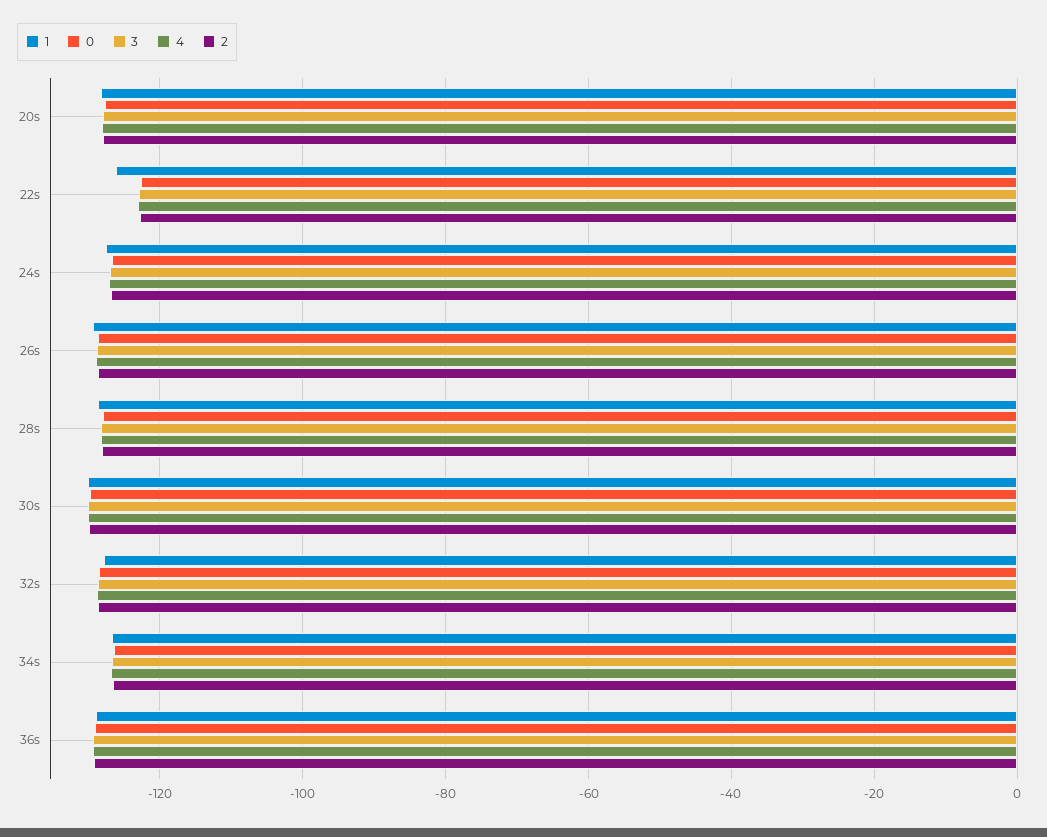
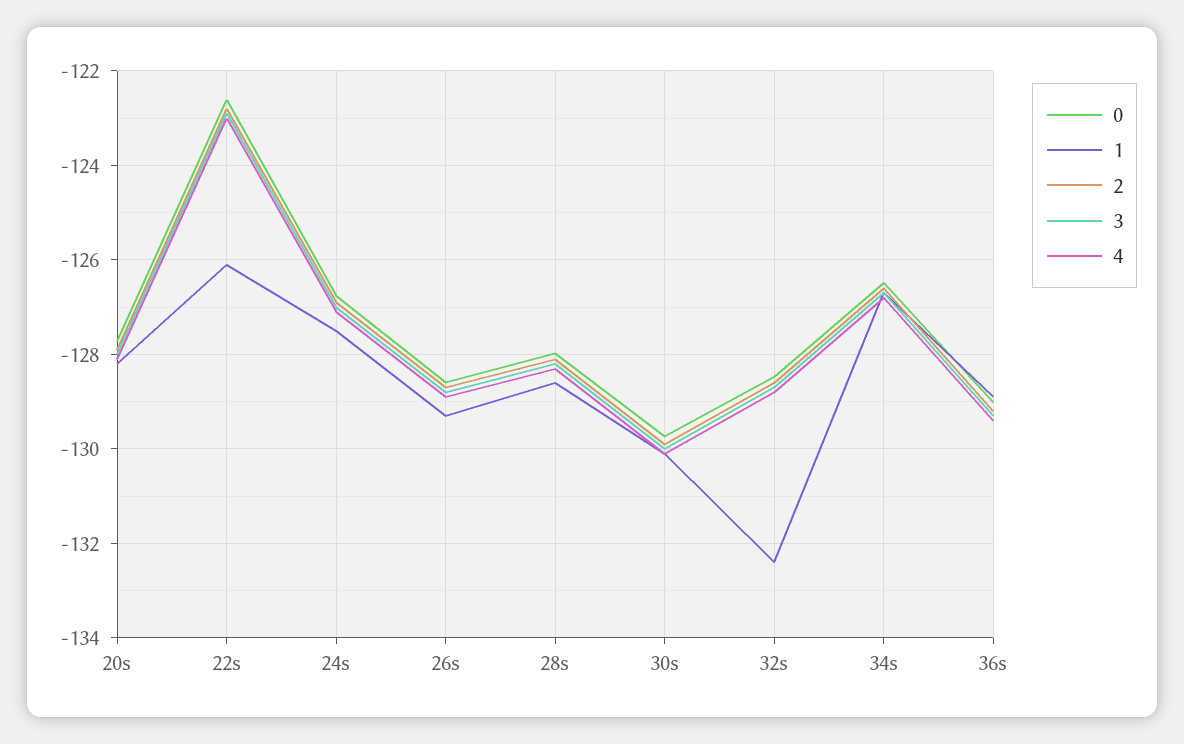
  {
    "1": {
      "20s": -128.2,
      "22s": -126.2,
      "24s": -127.6,
      "26s": -129.4,
      "28s": -128.6,
      "30s": -130.2,
-     "32s": -128,
+     "32s": -132.4,
      "34s": -126.8,
      "36s": -129
    },
    "0": {
      "20s": -127.8,
      "22s": -122.6,
      "24s": -126.8,
      "26s": -128.6,
      "28s": -128,
      "30s": -129.8,
      "32s": -128.4,
      "34s": -126.4,
      "36s": -129
    },
    "3": {
      "20s": -128,
      "22s": -123,
      "24s": -127,
      "26s": -128.8,
      "28s": -128.2,
      "30s": -130,
      "32s": -128.8,
      "34s": -126.8,
      "36s": -129.4
    },
    "4": {
      "20s": -128.2,
      "22s": -123,
      "24s": -127.2,
      "26s": -129,
      "28s": -128.4,
      "30s": -130.2,
      "32s": -128.8,
      "34s": -126.8,
      "36s": -129.4
    },
    "2": {
      "20s": -128,
      "22s": -122.8,
      "24s": -127,
      "26s": -128.8,
      "28s": -128.2,
      "30s": -130,
      "32s": -128.6,
      "34s": -126.6,
      "36s": -129.2
    }
  }

